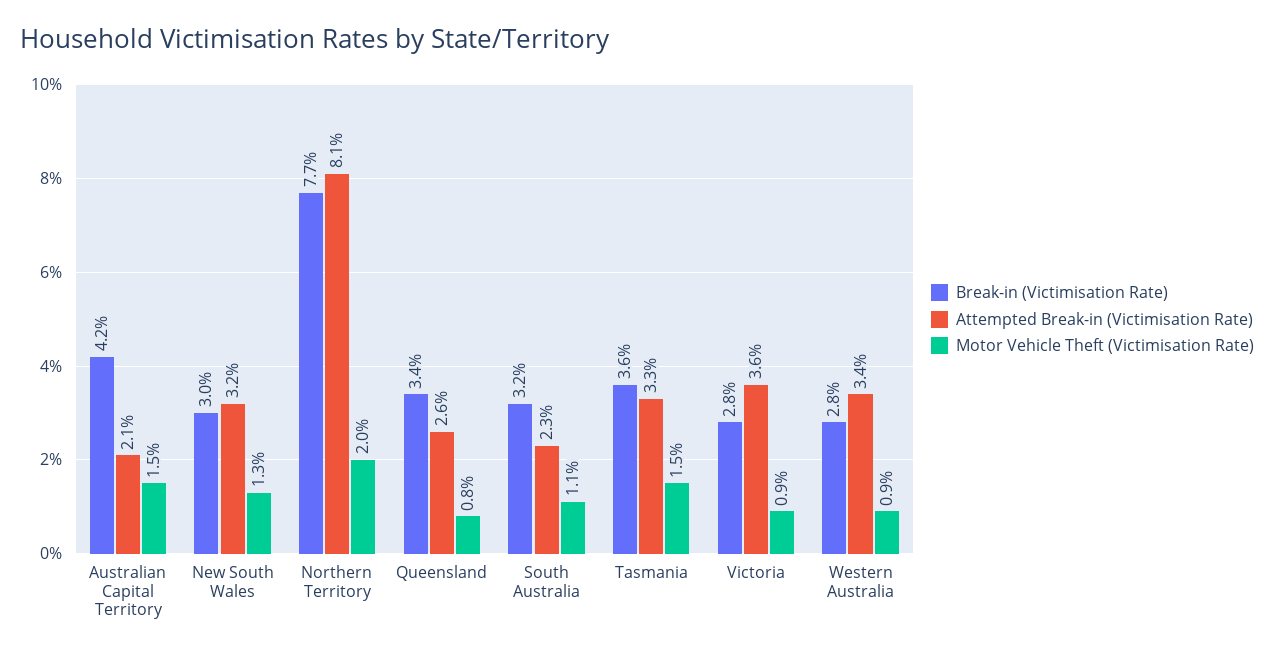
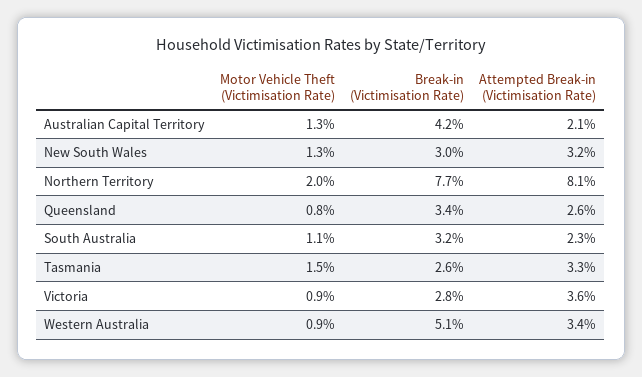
  {
    "Break-in (Victimisation Rate)": {
      "Australian Capital Territory": 4.2,
      "New South Wales": 3,
      "Northern Territory": 7.7,
      "Queensland": 3.4,
      "South Australia": 3.2,
-     "Tasmania": 3.6,
+     "Tasmania": 2.6,
      "Victoria": 2.8,
-     "Western Australia": 2.8
+     "Western Australia": 5.1
    },
    "Attempted Break-in (Victimisation Rate)": {
      "Australian Capital Territory": 2.1,
      "New South Wales": 3.2,
      "Northern Territory": 8.1,
      "Queensland": 2.6,
      "South Australia": 2.3,
      "Tasmania": 3.3,
      "Victoria": 3.6,
      "Western Australia": 3.4
    },
    "Motor Vehicle Theft (Victimisation Rate)": {
-     "Australian Capital Territory": 1.5,
+     "Australian Capital Territory": 1.3,
      "New South Wales": 1.3,
      "Northern Territory": 2,
      "Queensland": 0.8,
      "South Australia": 1.1,
      "Tasmania": 1.5,
      "Victoria": 0.9,
      "Western Australia": 0.9
    }
  }

